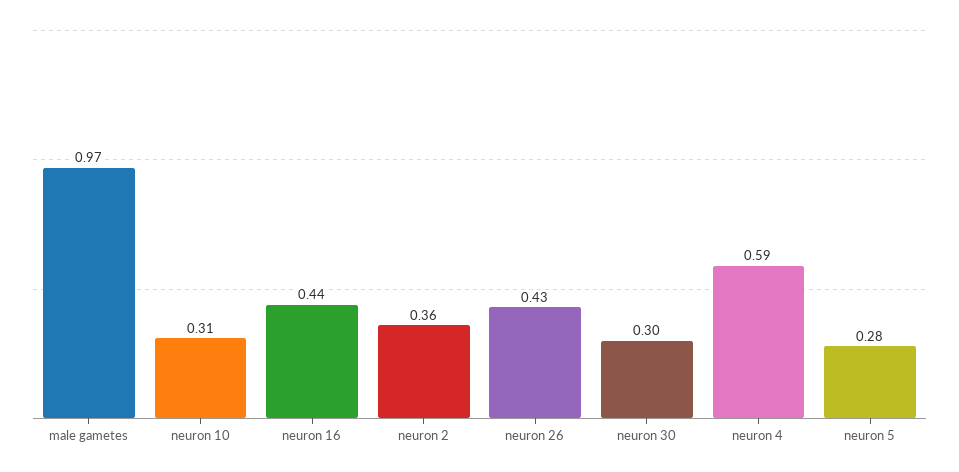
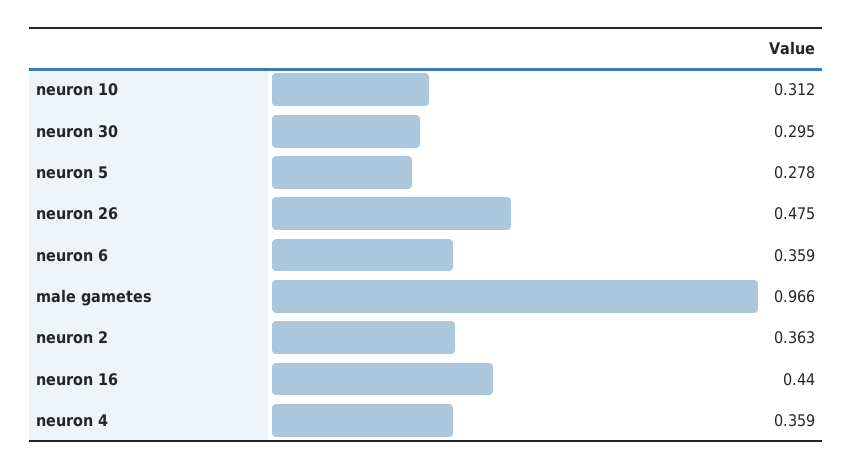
  {
    "male gametes": 0.966,
    "neuron 10": 0.312,
    "neuron 16": 0.44,
    "neuron 2": 0.363,
-   "neuron 26": 0.43,
+   "neuron 26": 0.475,
    "neuron 30": 0.295,
-   "neuron 4": 0.59,
+   "neuron 4": 0.359,
-   "neuron 5": 0.278
+   "neuron 5": 0.278,
+   "neuron 6": 0.359
  }

